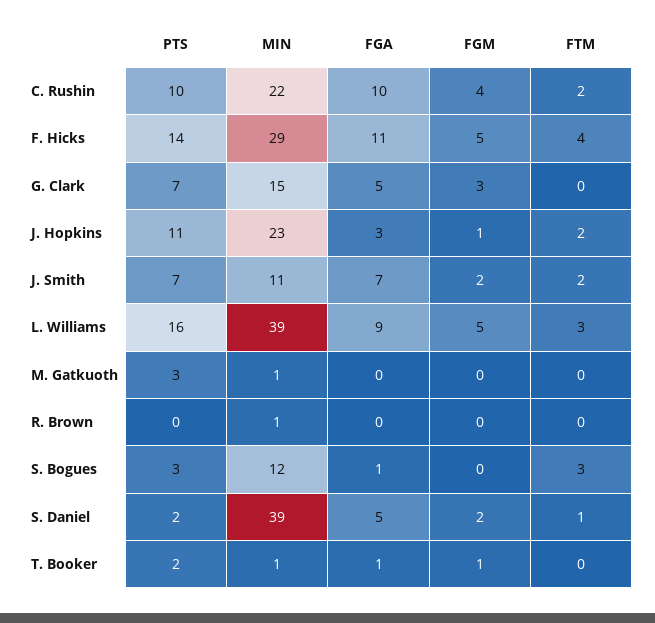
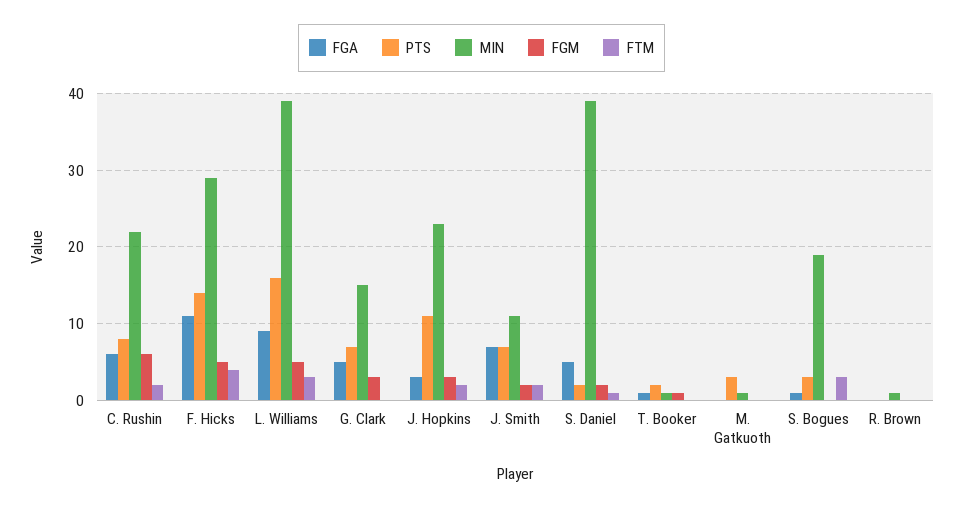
  {
    "PTS": {
-     "C. Rushin": 10,
+     "C. Rushin": 8,
      "F. Hicks": 14,
      "G. Clark": 7,
      "J. Hopkins": 11,
      "J. Smith": 7,
      "L. Williams": 16,
      "M. Gatkuoth": 3,
      "R. Brown": 0,
      "S. Bogues": 3,
      "S. Daniel": 2,
      "T. Booker": 2
    },
    "MIN": {
      "C. Rushin": 22,
      "F. Hicks": 29,
      "G. Clark": 15,
      "J. Hopkins": 23,
      "J. Smith": 11,
      "L. Williams": 39,
      "M. Gatkuoth": 1,
      "R. Brown": 1,
-     "S. Bogues": 12,
+     "S. Bogues": 19,
      "S. Daniel": 39,
      "T. Booker": 1
    },
    "FGA": {
-     "C. Rushin": 10,
+     "C. Rushin": 6,
      "F. Hicks": 11,
      "G. Clark": 5,
      "J. Hopkins": 3,
      "J. Smith": 7,
      "L. Williams": 9,
      "M. Gatkuoth": 0,
      "R. Brown": 0,
      "S. Bogues": 1,
      "S. Daniel": 5,
      "T. Booker": 1
    },
    "FGM": {
-     "C. Rushin": 4,
+     "C. Rushin": 6,
      "F. Hicks": 5,
      "G. Clark": 3,
-     "J. Hopkins": 1,
+     "J. Hopkins": 3,
      "J. Smith": 2,
      "L. Williams": 5,
      "M. Gatkuoth": 0,
      "R. Brown": 0,
      "S. Bogues": 0,
      "S. Daniel": 2,
      "T. Booker": 1
    },
    "FTM": {
      "C. Rushin": 2,
      "F. Hicks": 4,
      "G. Clark": 0,
      "J. Hopkins": 2,
      "J. Smith": 2,
      "L. Williams": 3,
      "M. Gatkuoth": 0,
      "R. Brown": 0,
      "S. Bogues": 3,
      "S. Daniel": 1,
      "T. Booker": 0
    }
  }

